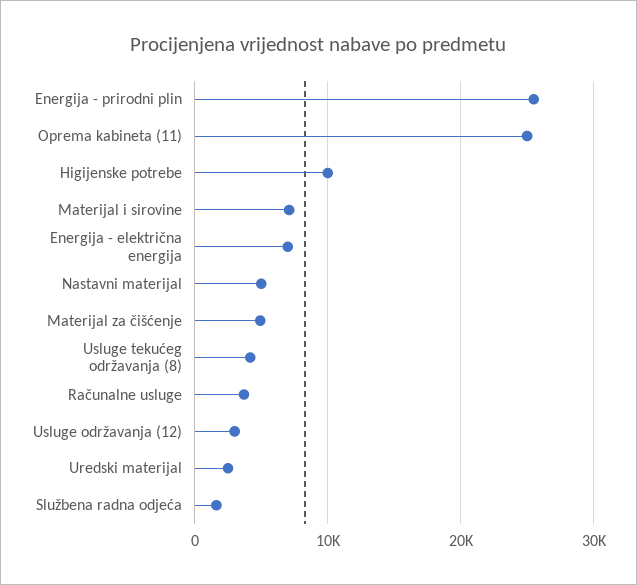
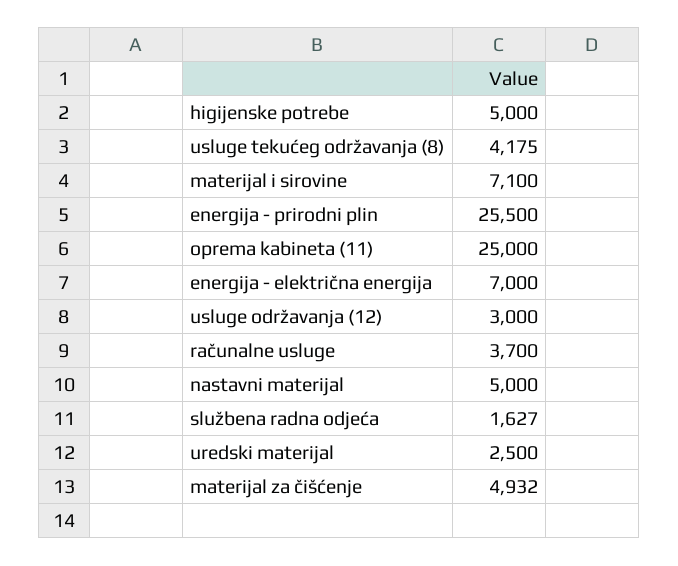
  {
    "Energija - prirodni plin": 25500,
    "Oprema kabineta (11)": 25000,
-   "Higijenske potrebe": 10000,
+   "Higijenske potrebe": 5000,
    "Materijal i sirovine": 7100,
    "Energija - električna energija": 7000,
    "Nastavni materijal": 5000,
    "Materijal za čišćenje": 4932,
    "Usluge tekućeg održavanja (8)": 4175,
    "Računalne usluge": 3700,
    "Usluge održavanja (12)": 3000,
    "Uredski materijal": 2500,
    "Službena radna odjeća": 1627
  }

